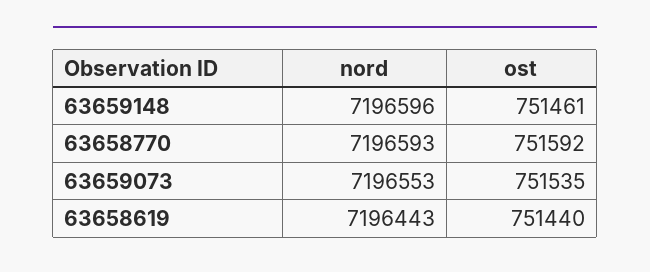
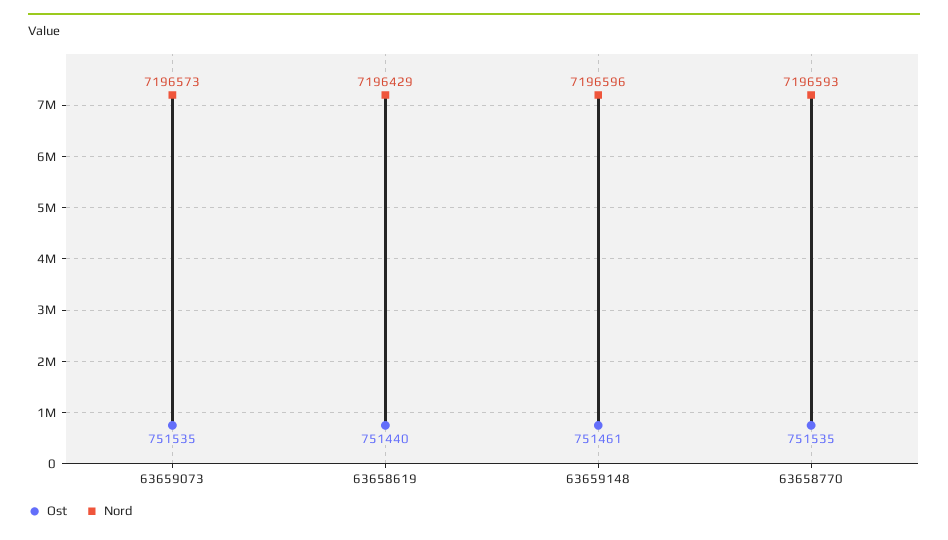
  {
    "nord": {
      "63659148": 7196596,
      "63658770": 7196593,
-     "63659073": 7196553,
+     "63659073": 7196573,
-     "63658619": 7196443
+     "63658619": 7196429
    },
    "ost": {
      "63659148": 751461,
-     "63658770": 751592,
+     "63658770": 751535,
      "63659073": 751535,
      "63658619": 751440
    }
  }

